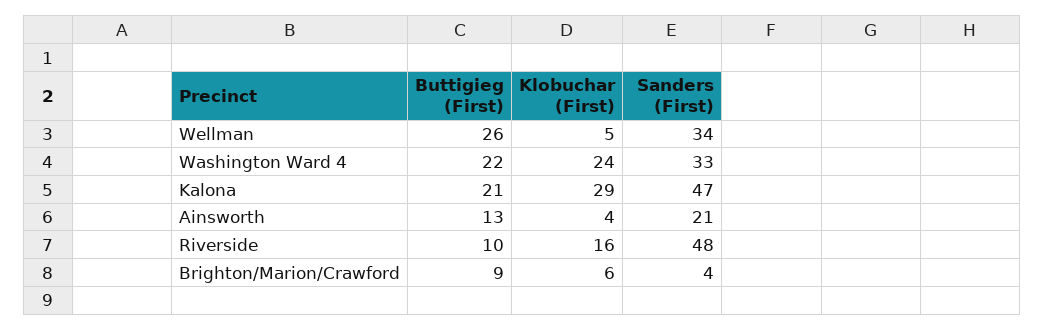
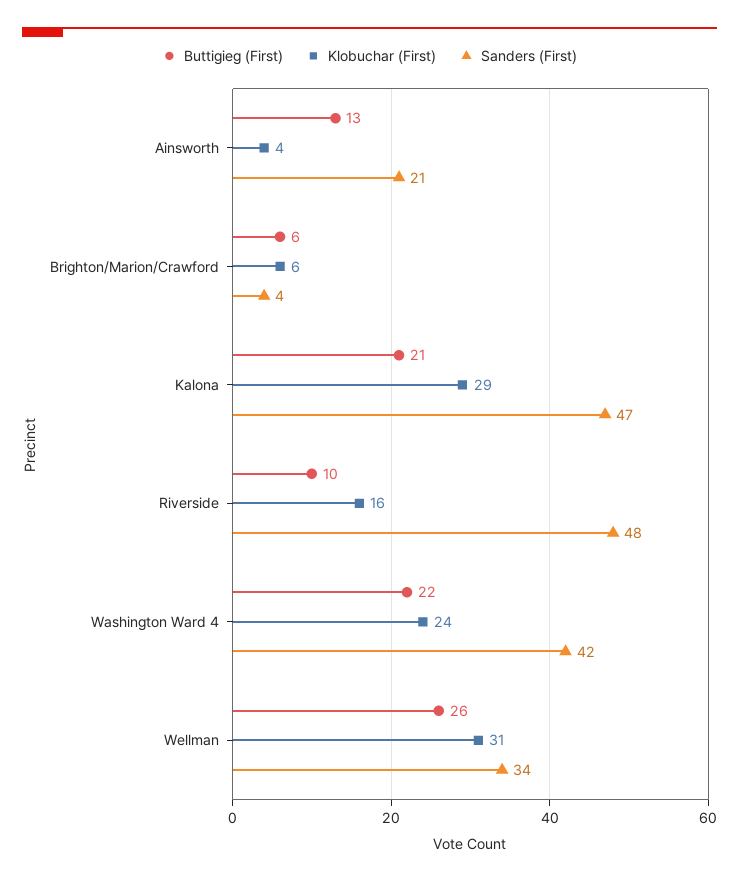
  {
    "Buttigieg (First)": {
      "Wellman": 26,
      "Washington Ward 4": 22,
      "Kalona": 21,
      "Ainsworth": 13,
      "Riverside": 10,
-     "Brighton/Marion/Crawford": 9
+     "Brighton/Marion/Crawford": 6
    },
    "Klobuchar (First)": {
-     "Wellman": 5,
+     "Wellman": 31,
      "Washington Ward 4": 24,
      "Kalona": 29,
      "Ainsworth": 4,
      "Riverside": 16,
      "Brighton/Marion/Crawford": 6
    },
    "Sanders (First)": {
      "Wellman": 34,
-     "Washington Ward 4": 33,
+     "Washington Ward 4": 42,
      "Kalona": 47,
      "Ainsworth": 21,
      "Riverside": 48,
      "Brighton/Marion/Crawford": 4
    }
  }

